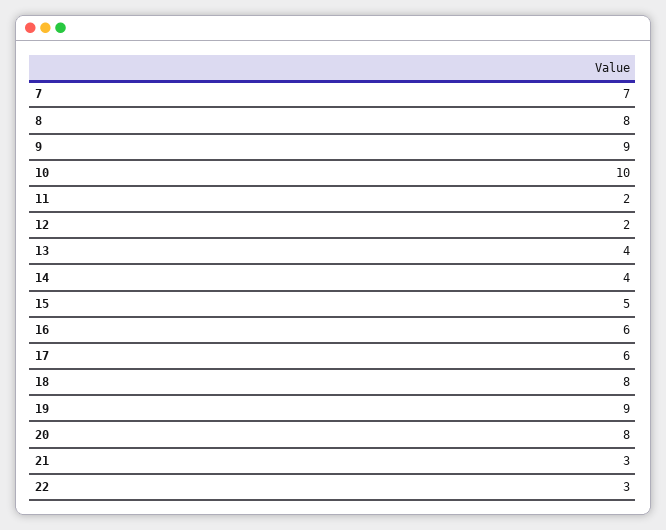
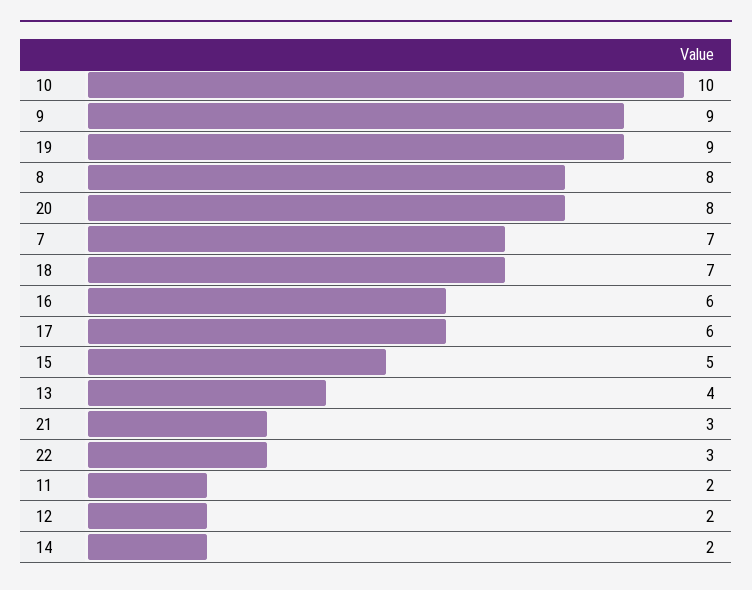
  {
    "7": 7,
    "8": 8,
    "9": 9,
    "10": 10,
    "11": 2,
    "12": 2,
    "13": 4,
-   "14": 4,
+   "14": 2,
    "15": 5,
    "16": 6,
    "17": 6,
-   "18": 8,
+   "18": 7,
    "19": 9,
    "20": 8,
    "21": 3,
    "22": 3
  }

